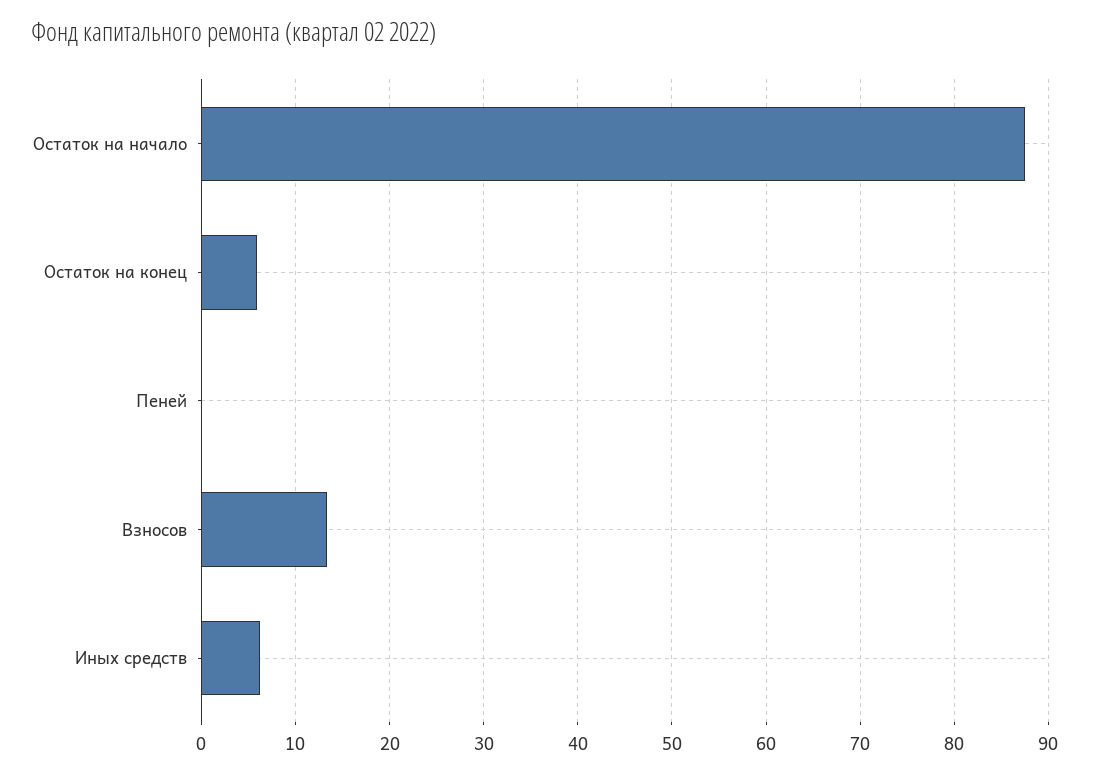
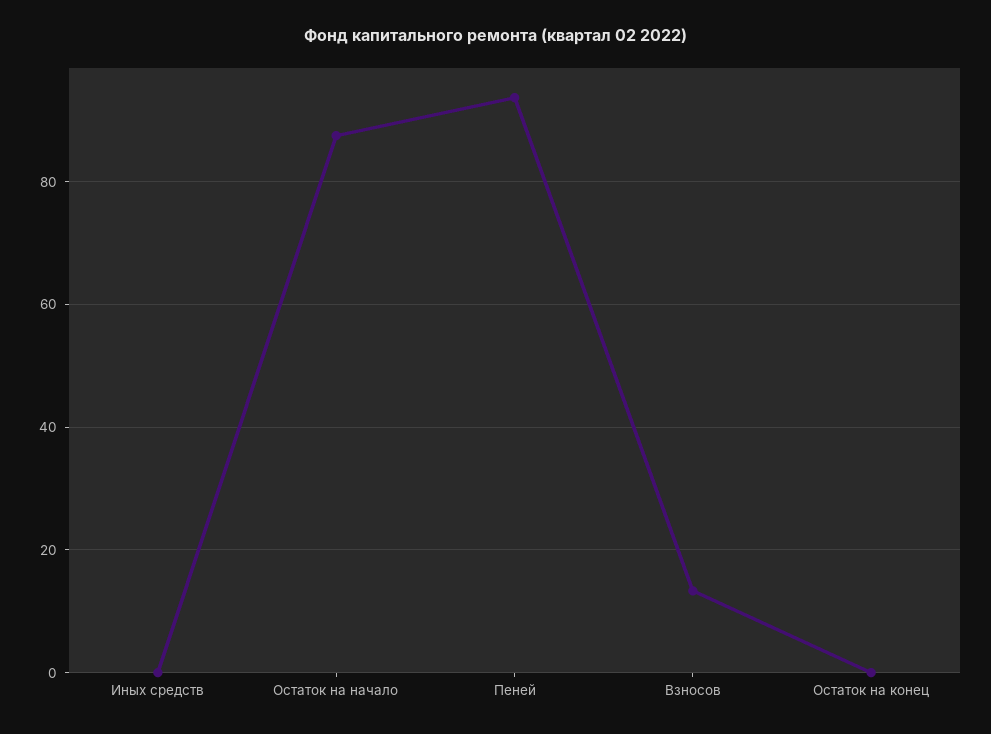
  {
    "Остаток на начало": 88,
-   "Остаток на конец": 6,
+   "Остаток на конец": 0,
-   "Пеней": 0,
+   "Пеней": 94,
    "Взносов": 13,
-   "Иных средств": 6
+   "Иных средств": 0
  }

